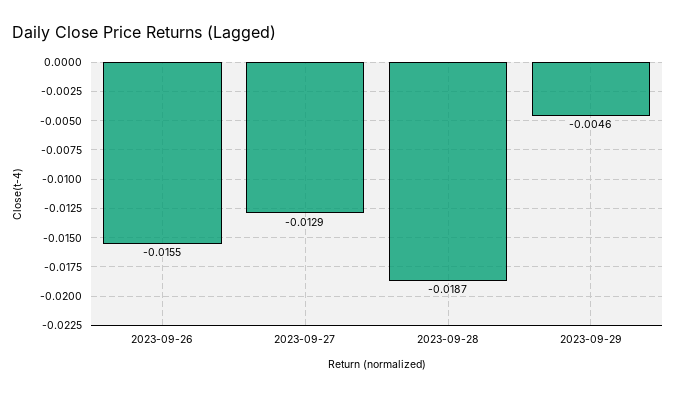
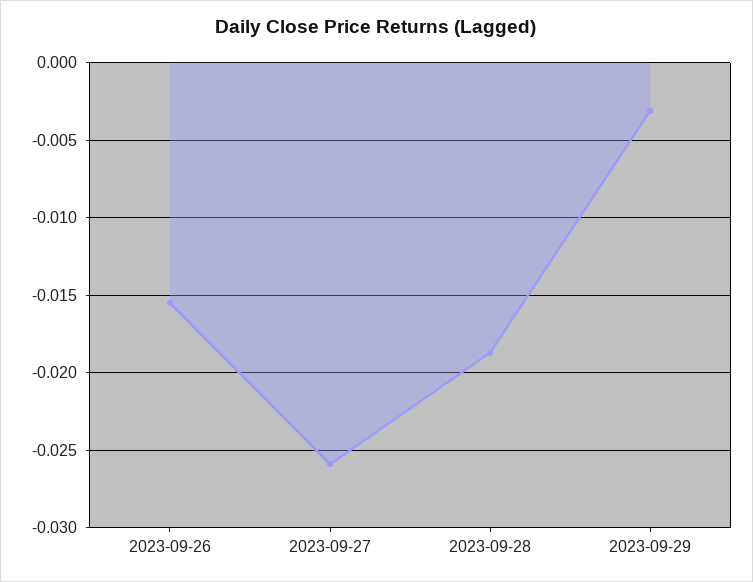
  {
    "2023-09-26": -0.0155,
-   "2023-09-27": -0.0129,
+   "2023-09-27": -0.026,
    "2023-09-28": -0.0187,
-   "2023-09-29": -0.0046
+   "2023-09-29": -0.003
  }

